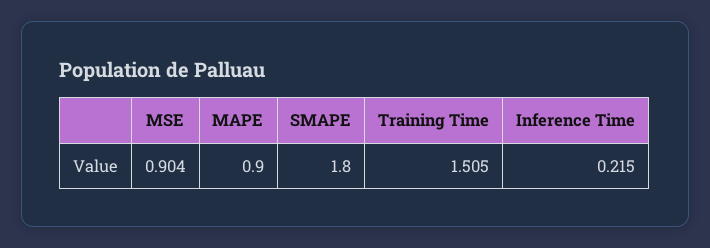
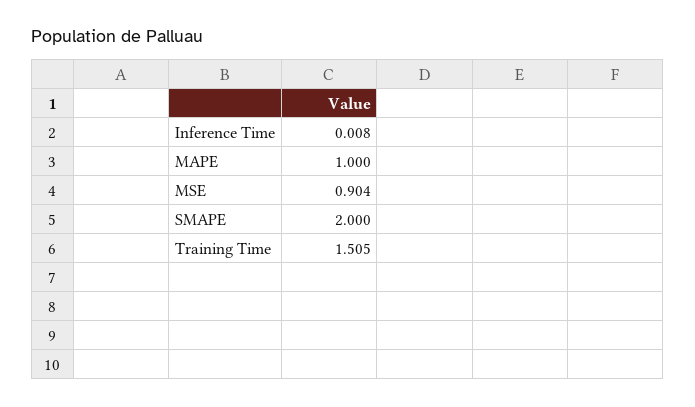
  {
    "MSE": 0.904,
-   "MAPE": 0.9,
+   "MAPE": 1,
-   "SMAPE": 1.8,
+   "SMAPE": 2,
    "Training Time": 1.505,
-   "Inference Time": 0.215
+   "Inference Time": 0.008
  }

